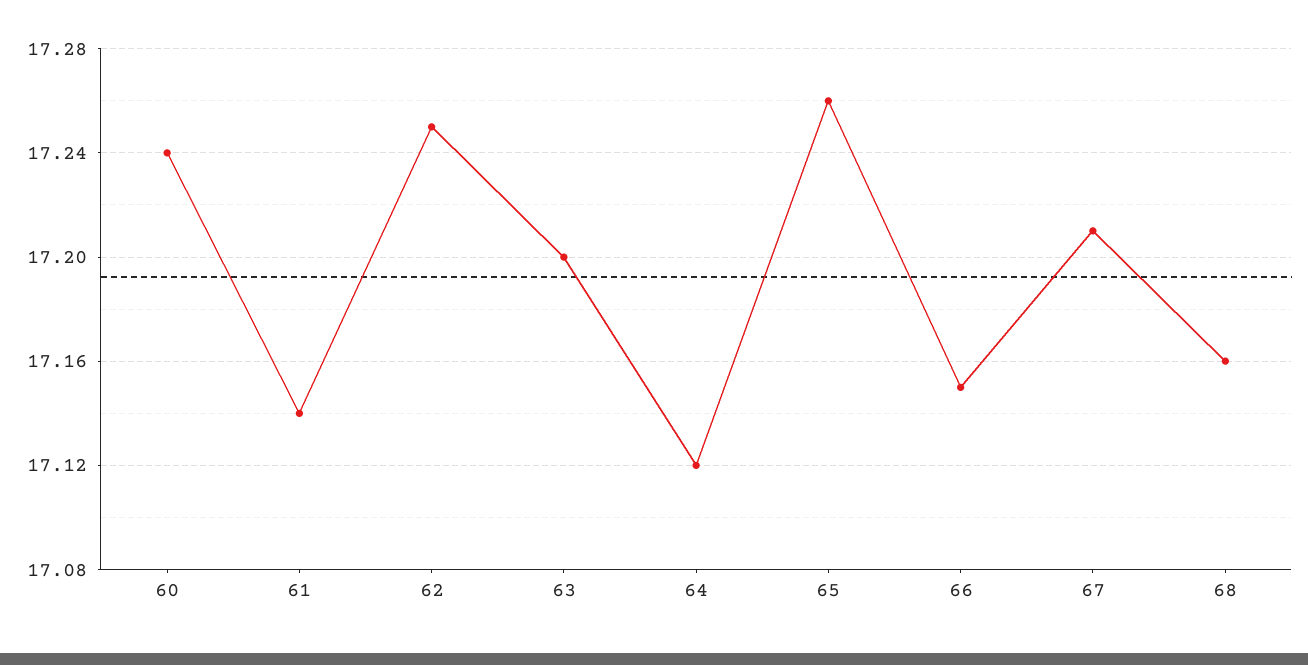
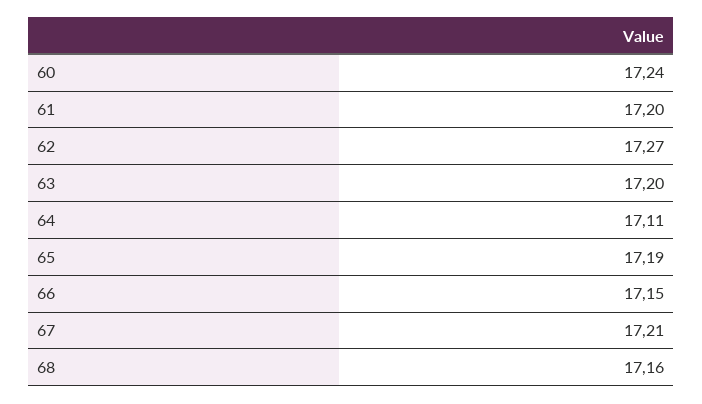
  {
    "60": 17.24,
-   "61": 17.14,
+   "61": 17.2,
-   "62": 17.25,
+   "62": 17.27,
    "63": 17.2,
-   "64": 17.12,
+   "64": 17.11,
-   "65": 17.26,
+   "65": 17.19,
    "66": 17.15,
    "67": 17.21,
    "68": 17.16
  }

